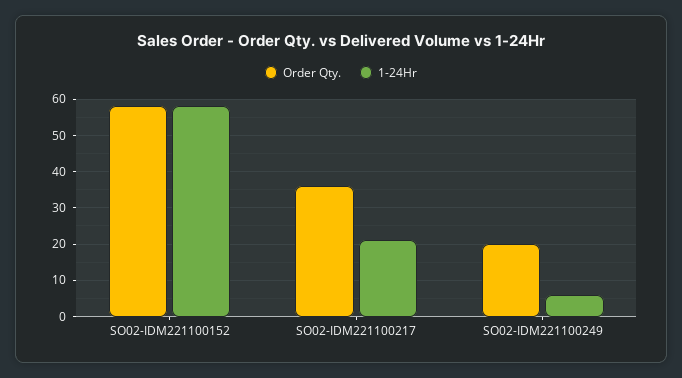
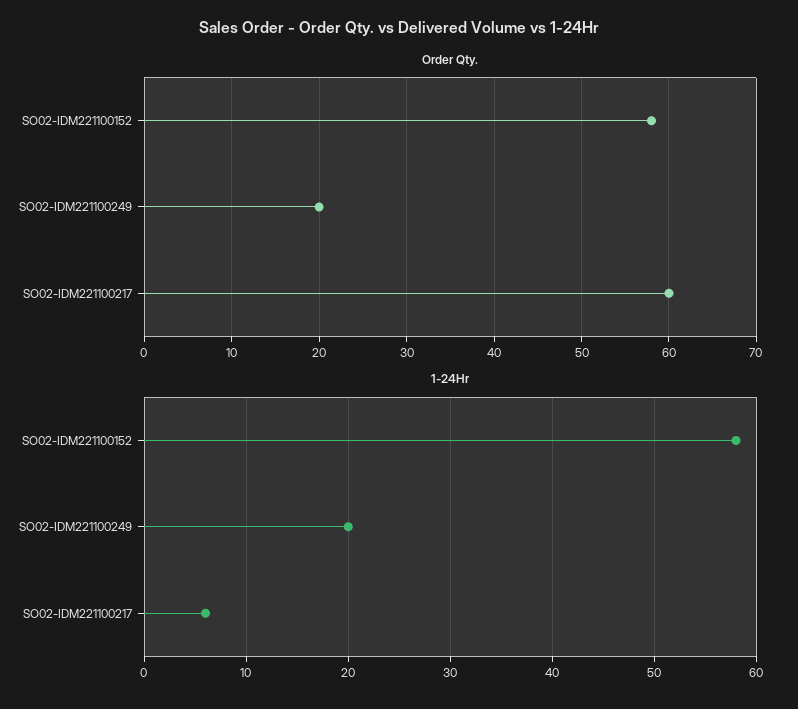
  {
    "Order Qty.": {
      "SO02-IDM221100152": 58,
-     "SO02-IDM221100217": 35,
+     "SO02-IDM221100217": 60,
      "SO02-IDM221100249": 20
    },
    "1-24Hr": {
      "SO02-IDM221100152": 58,
-     "SO02-IDM221100217": 20,
+     "SO02-IDM221100217": 6,
-     "SO02-IDM221100249": 5
+     "SO02-IDM221100249": 20
    }
  }

